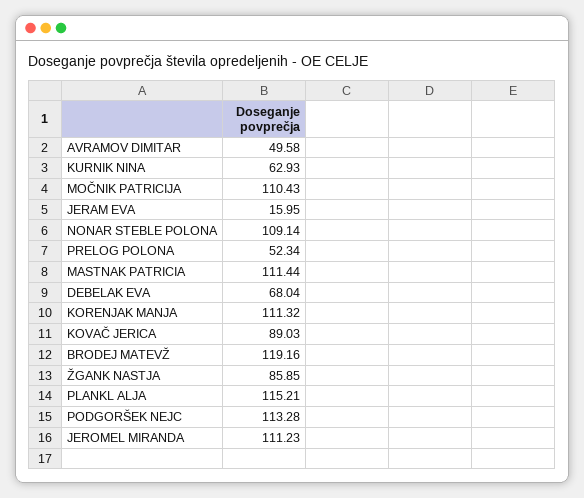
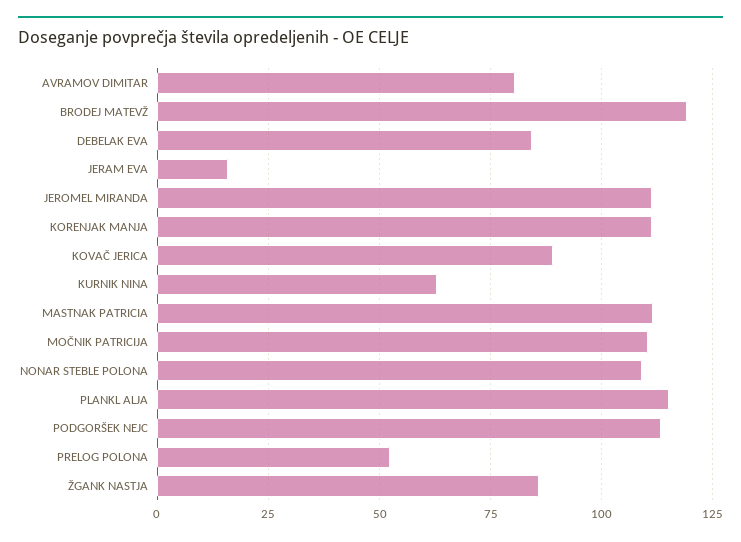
  {
-   "AVRAMOV DIMITAR": 49.58,
+   "AVRAMOV DIMITAR": 80,
    "KURNIK NINA": 62.93,
    "MOČNIK PATRICIJA": 110.43,
    "JERAM EVA": 15.95,
    "NONAR STEBLE POLONA": 109.14,
    "PRELOG POLONA": 52.34,
    "MASTNAK PATRICIA": 111.44,
-   "DEBELAK EVA": 68.04,
+   "DEBELAK EVA": 85,
    "KORENJAK MANJA": 111.32,
    "KOVAČ JERICA": 89.03,
    "BRODEJ MATEVŽ": 119.16,
    "ŽGANK NASTJA": 85.85,
    "PLANKL ALJA": 115.21,
    "PODGORŠEK NEJC": 113.28,
    "JEROMEL MIRANDA": 111.23
  }

